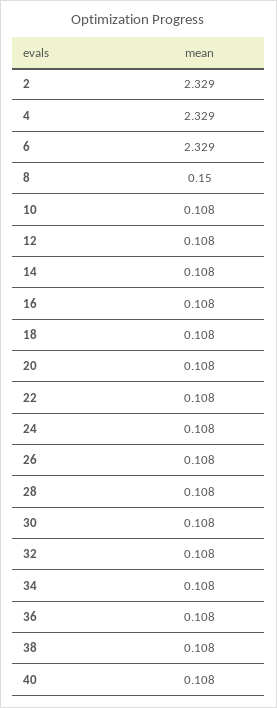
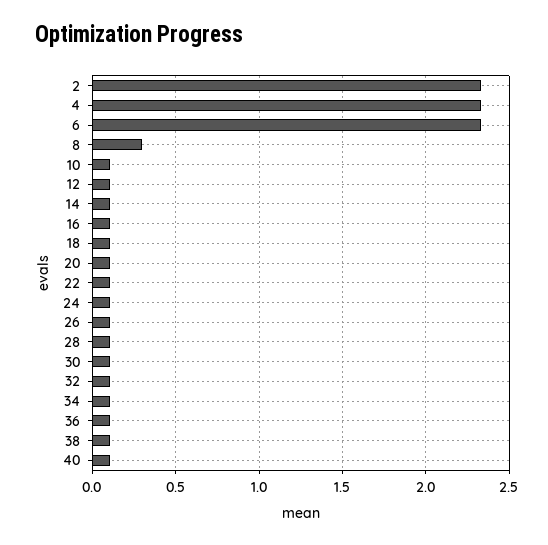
  {
    "2": 2.329,
    "4": 2.329,
    "6": 2.329,
-   "8": 0.15,
+   "8": 0.3,
    "10": 0.108,
    "12": 0.108,
    "14": 0.108,
    "16": 0.108,
    "18": 0.108,
    "20": 0.108,
    "22": 0.108,
    "24": 0.108,
    "26": 0.108,
    "28": 0.108,
    "30": 0.108,
    "32": 0.108,
    "34": 0.108,
    "36": 0.108,
    "38": 0.108,
    "40": 0.108
  }

